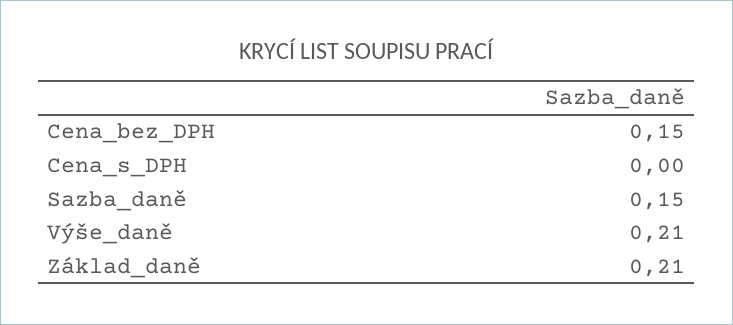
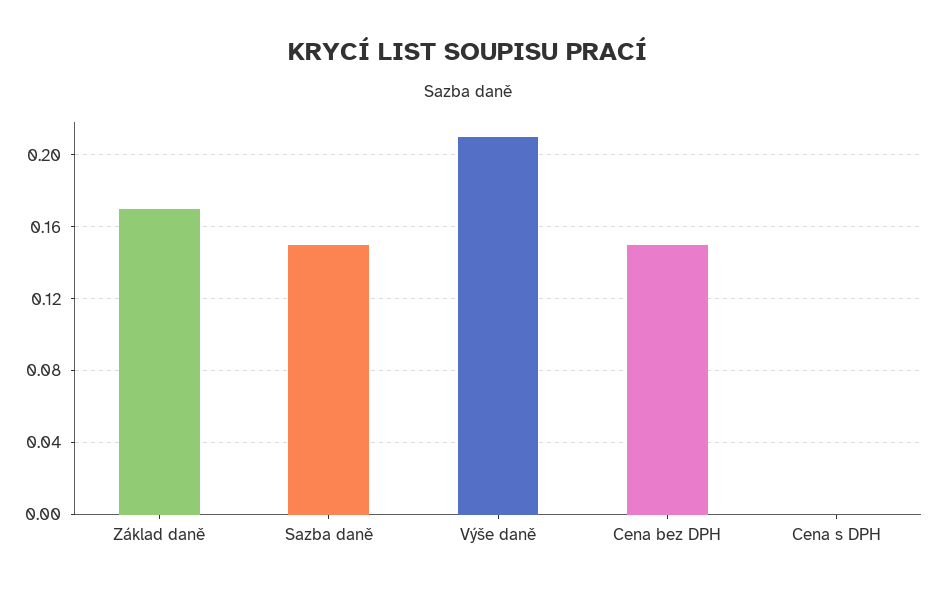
  {
    "Cena_bez_DPH": 0.15,
    "Cena_s_DPH": 0,
    "Sazba_daně": 0.15,
    "Výše_daně": 0.21,
-   "Základ_daně": 0.21
+   "Základ_daně": 0.17
  }

